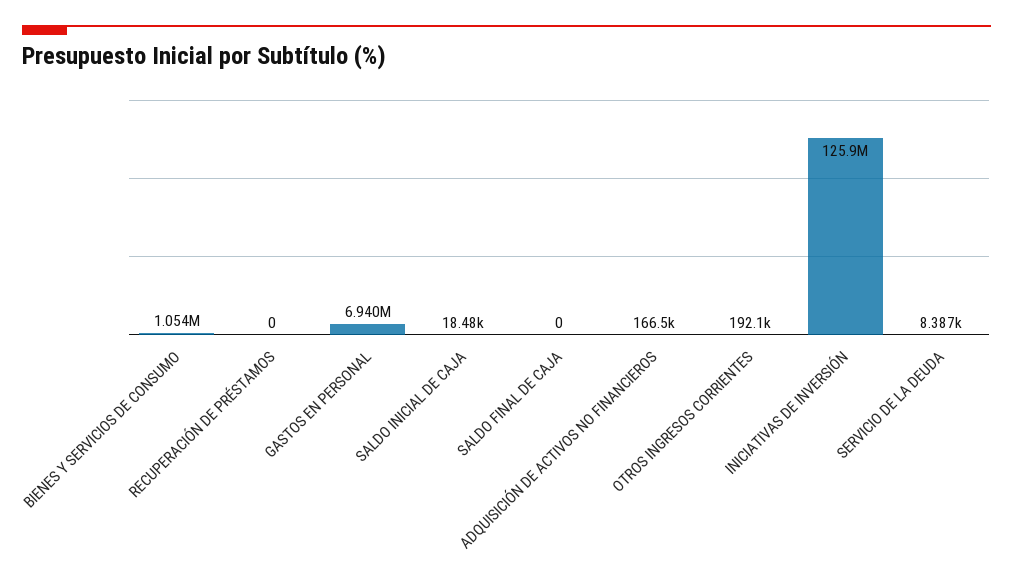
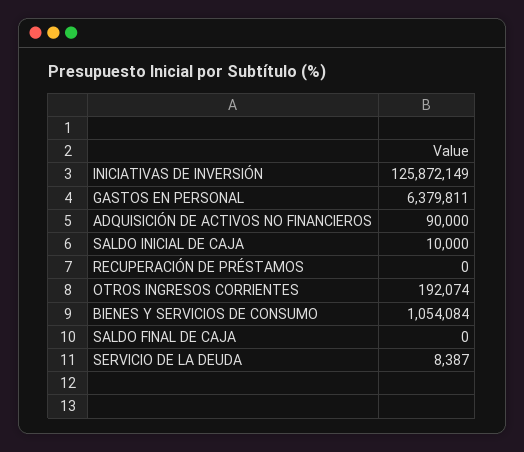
  {
    "BIENES Y SERVICIOS DE CONSUMO": 1054084,
    "RECUPERACIÓN DE PRÉSTAMOS": 0,
-   "GASTOS EN PERSONAL": 6940000,
+   "GASTOS EN PERSONAL": 6379811,
-   "SALDO INICIAL DE CAJA": 18480,
+   "SALDO INICIAL DE CAJA": 10000,
    "SALDO FINAL DE CAJA": 0,
-   "ADQUISICIÓN DE ACTIVOS NO FINANCIEROS": 166500,
+   "ADQUISICIÓN DE ACTIVOS NO FINANCIEROS": 90000,
    "OTROS INGRESOS CORRIENTES": 192074,
    "INICIATIVAS DE INVERSIÓN": 125872149,
    "SERVICIO DE LA DEUDA": 8387
  }

